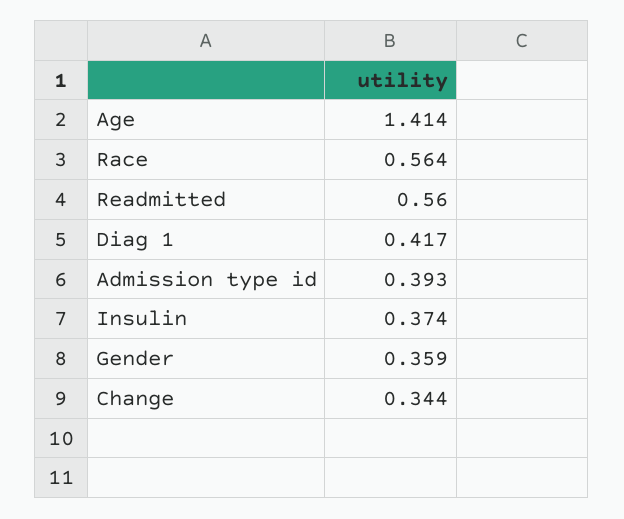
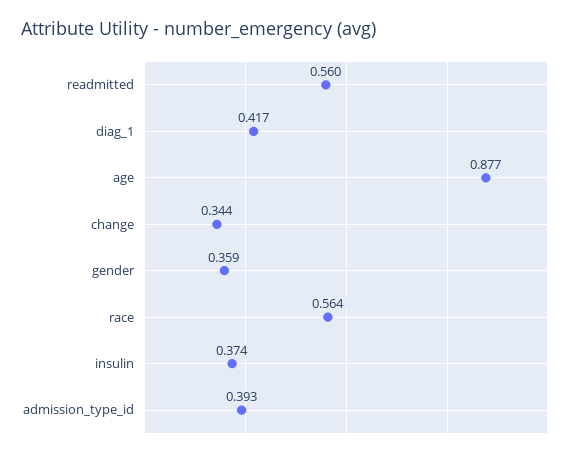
  {
-   "Age": 1.414,
+   "Age": 0.877,
    "Race": 0.564,
    "Readmitted": 0.56,
    "Diag 1": 0.417,
    "Admission type id": 0.393,
    "Insulin": 0.374,
    "Gender": 0.359,
    "Change": 0.344
  }

